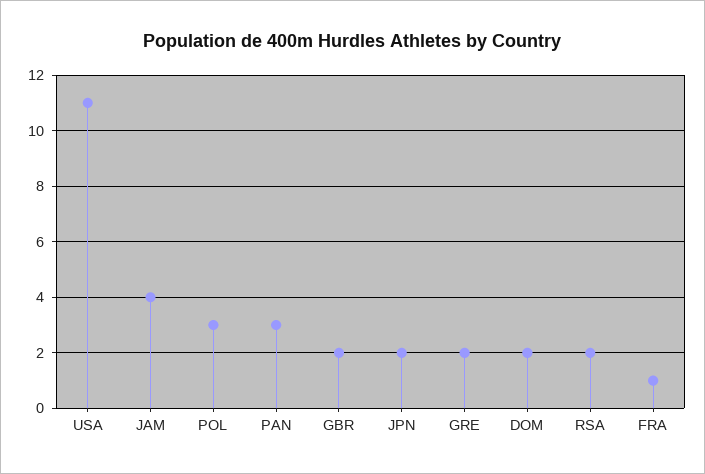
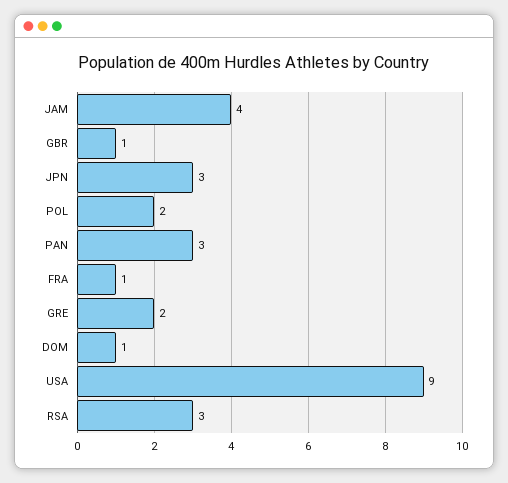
  {
-   "USA": 11,
+   "USA": 9,
    "JAM": 4,
-   "POL": 3,
+   "POL": 2,
    "PAN": 3,
-   "GBR": 2,
+   "GBR": 1,
-   "JPN": 2,
+   "JPN": 3,
    "GRE": 2,
-   "DOM": 2,
+   "DOM": 1,
-   "RSA": 2,
+   "RSA": 3,
    "FRA": 1
  }

